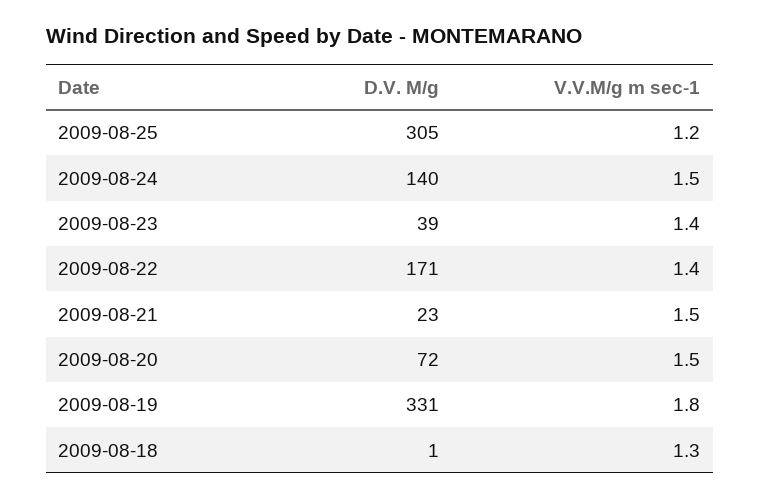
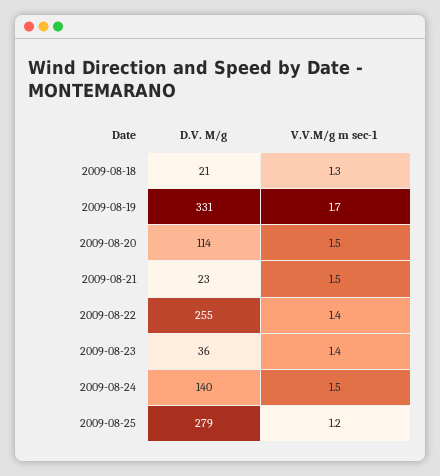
  {
    "D.V. M/g": {
-     "2009-08-25": 305,
+     "2009-08-25": 279,
      "2009-08-24": 140,
-     "2009-08-23": 39,
+     "2009-08-23": 36,
-     "2009-08-22": 171,
+     "2009-08-22": 255,
      "2009-08-21": 23,
-     "2009-08-20": 72,
+     "2009-08-20": 114,
      "2009-08-19": 331,
-     "2009-08-18": 1
+     "2009-08-18": 21
    },
    "V.V.M/g m sec-1": {
      "2009-08-25": 1.2,
      "2009-08-24": 1.5,
      "2009-08-23": 1.4,
      "2009-08-22": 1.4,
      "2009-08-21": 1.5,
      "2009-08-20": 1.5,
-     "2009-08-19": 1.8,
+     "2009-08-19": 1.7,
      "2009-08-18": 1.3
    }
  }

